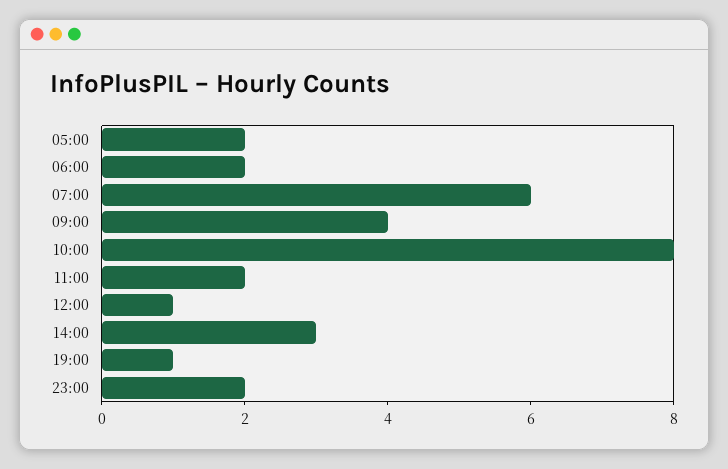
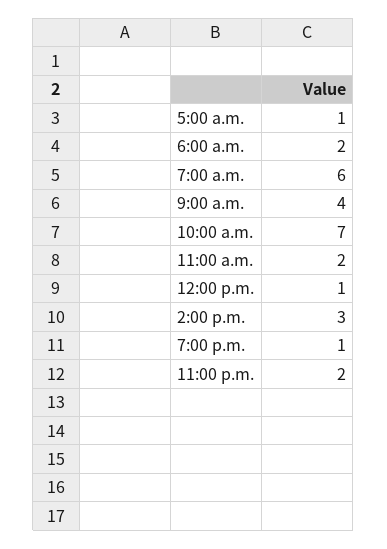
  {
-   "05:00": 2,
+   "05:00": 1,
    "06:00": 2,
    "07:00": 6,
    "09:00": 4,
-   "10:00": 8,
+   "10:00": 7,
    "11:00": 2,
    "12:00": 1,
    "14:00": 3,
    "19:00": 1,
    "23:00": 2
  }

